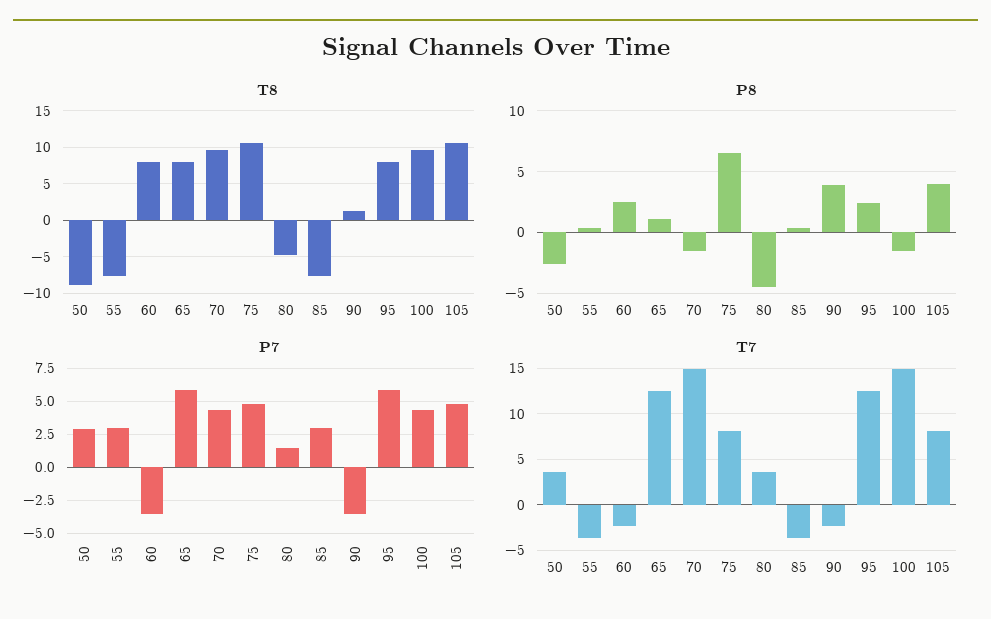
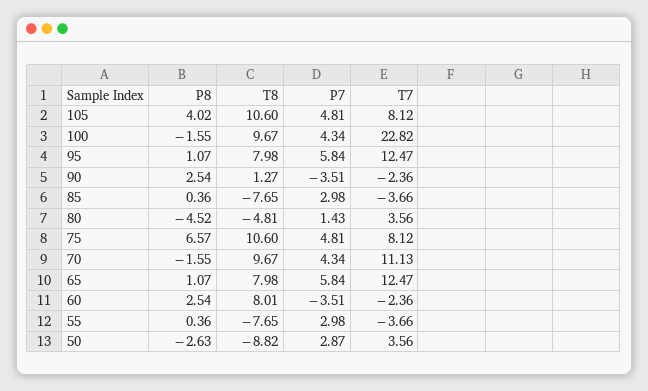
  {
    "T8": {
      "50": -8.82,
      "55": -7.65,
      "60": 8.01,
      "65": 7.98,
      "70": 9.67,
      "75": 10.6,
      "80": -4.81,
      "85": -7.65,
      "90": 1.27,
      "95": 7.98,
      "100": 9.67,
      "105": 10.6
    },
    "P8": {
      "50": -2.63,
      "55": 0.36,
      "60": 2.54,
      "65": 1.07,
      "70": -1.55,
      "75": 6.57,
      "80": -4.52,
      "85": 0.36,
-     "90": 4,
+     "90": 2.54,
-     "95": 2.5,
+     "95": 1.07,
      "100": -1.55,
      "105": 4.02
    },
    "P7": {
      "50": 2.87,
      "55": 2.98,
      "60": -3.51,
      "65": 5.84,
      "70": 4.34,
      "75": 4.81,
      "80": 1.43,
      "85": 2.98,
      "90": -3.51,
      "95": 5.84,
      "100": 4.34,
      "105": 4.81
    },
    "T7": {
      "50": 3.56,
      "55": -3.66,
      "60": -2.36,
      "65": 12.47,
-     "70": 15,
+     "70": 11.13,
      "75": 8.12,
      "80": 3.56,
      "85": -3.66,
      "90": -2.36,
      "95": 12.47,
-     "100": 15,
+     "100": 22.82,
      "105": 8.12
    }
  }

